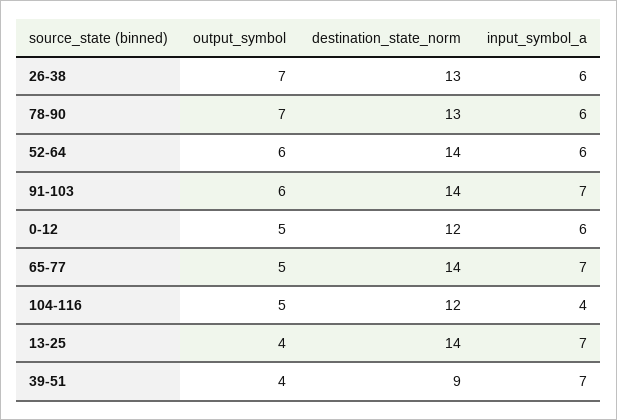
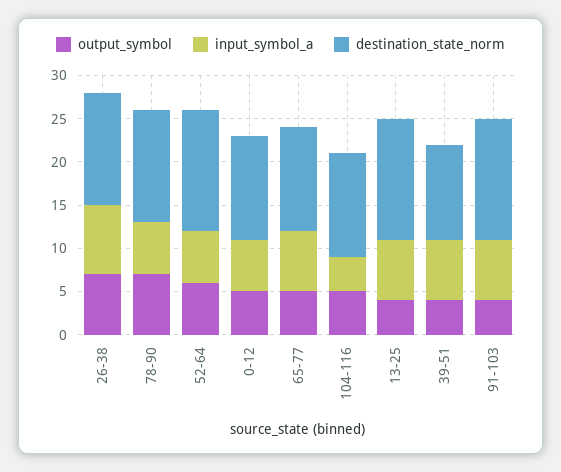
  {
    "output_symbol": {
      "26-38": 7,
      "78-90": 7,
      "52-64": 6,
-     "91-103": 6,
+     "91-103": 4,
      "0-12": 5,
      "65-77": 5,
      "104-116": 5,
      "13-25": 4,
      "39-51": 4
    },
    "destination_state_norm": {
      "26-38": 13,
      "78-90": 13,
      "52-64": 14,
      "91-103": 14,
      "0-12": 12,
-     "65-77": 14,
+     "65-77": 12,
      "104-116": 12,
      "13-25": 14,
-     "39-51": 9
+     "39-51": 11
    },
    "input_symbol_a": {
-     "26-38": 6,
+     "26-38": 8,
      "78-90": 6,
      "52-64": 6,
      "91-103": 7,
      "0-12": 6,
      "65-77": 7,
      "104-116": 4,
      "13-25": 7,
      "39-51": 7
    }
  }

